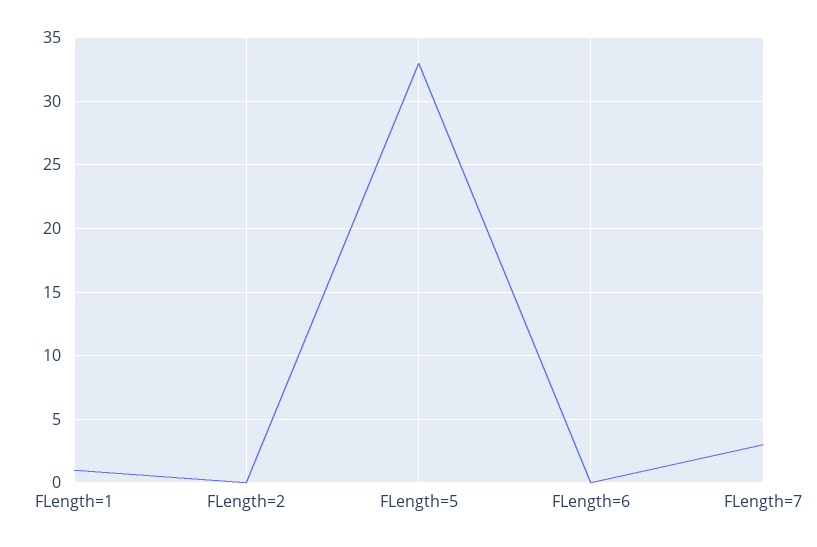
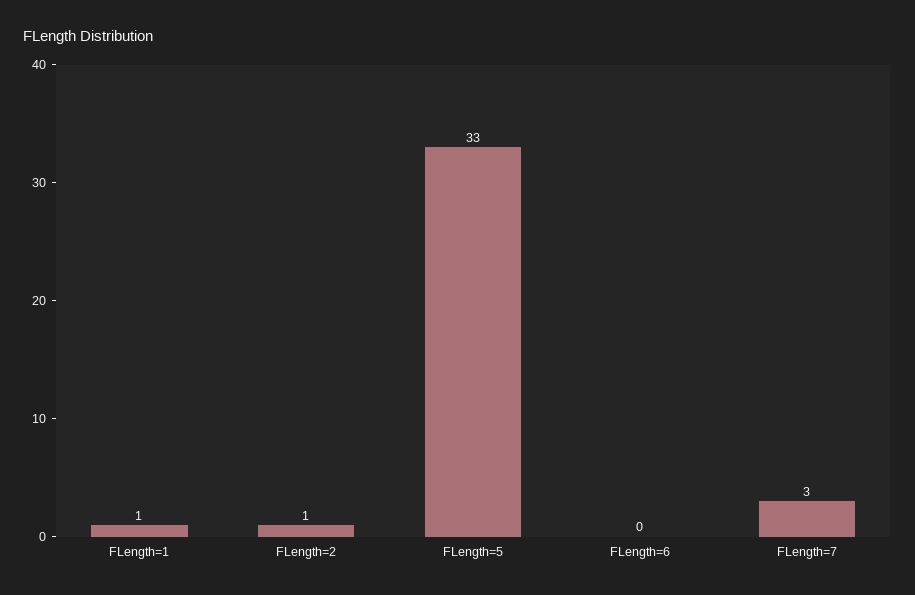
  {
    "FLength=1": 1,
-   "FLength=2": 0,
+   "FLength=2": 1,
    "FLength=5": 33,
    "FLength=6": 0,
    "FLength=7": 3
  }

